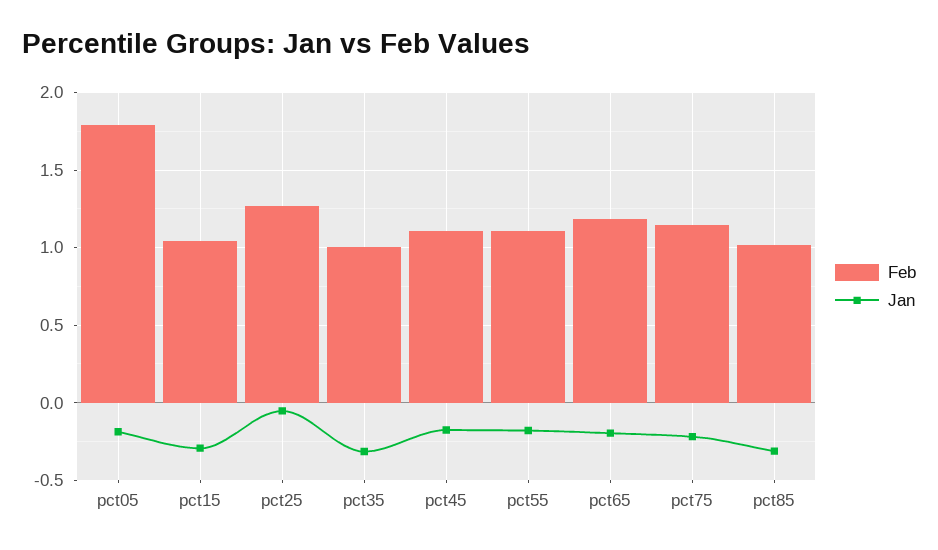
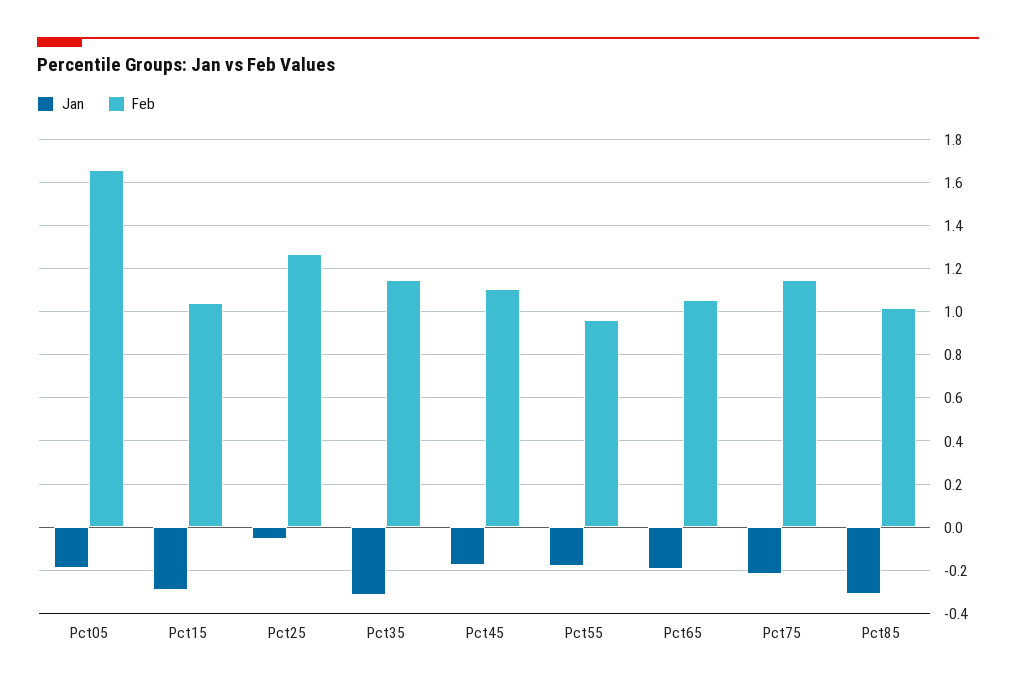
  {
    "Feb": {
-     "pct05": 1.8,
+     "pct05": 1.65,
      "pct15": 1.05,
      "pct25": 1.25,
-     "pct35": 1,
+     "pct35": 1.15,
      "pct45": 1.1,
-     "pct55": 1.1,
+     "pct55": 0.95,
-     "pct65": 1.2,
+     "pct65": 1.05,
      "pct75": 1.15,
      "pct85": 1
    },
    "Jan": {
      "pct05": -0.2,
      "pct15": -0.3,
      "pct25": -0.05,
      "pct35": -0.3,
      "pct45": -0.2,
      "pct55": -0.2,
      "pct65": -0.2,
      "pct75": -0.2,
      "pct85": -0.3
    }
  }

